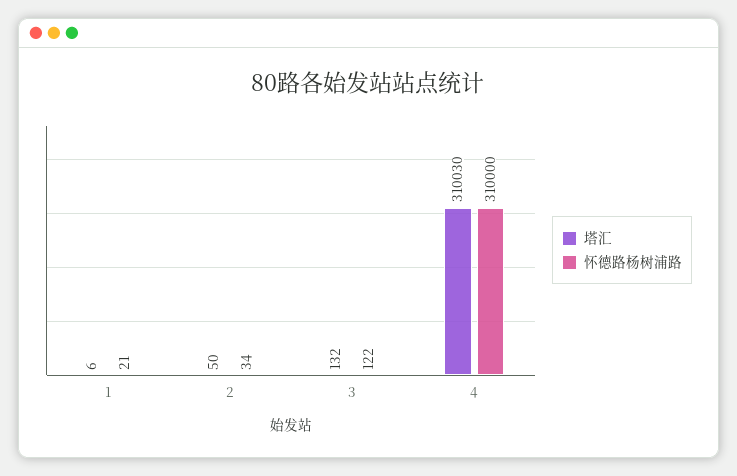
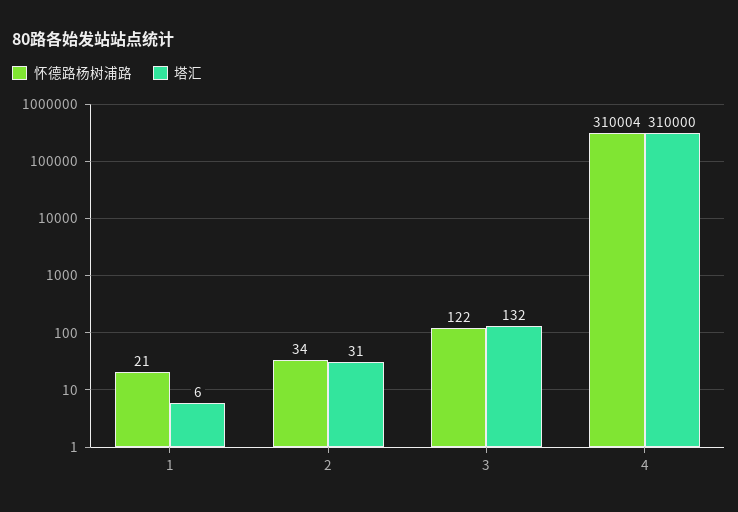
  {
    "塔汇": {
      "1": 6,
-     "2": 50,
+     "2": 31,
      "3": 132,
-     "4": 310030
+     "4": 310000
    },
    "怀德路杨树浦路": {
      "1": 21,
      "2": 34,
      "3": 122,
-     "4": 310000
+     "4": 310004
    }
  }

